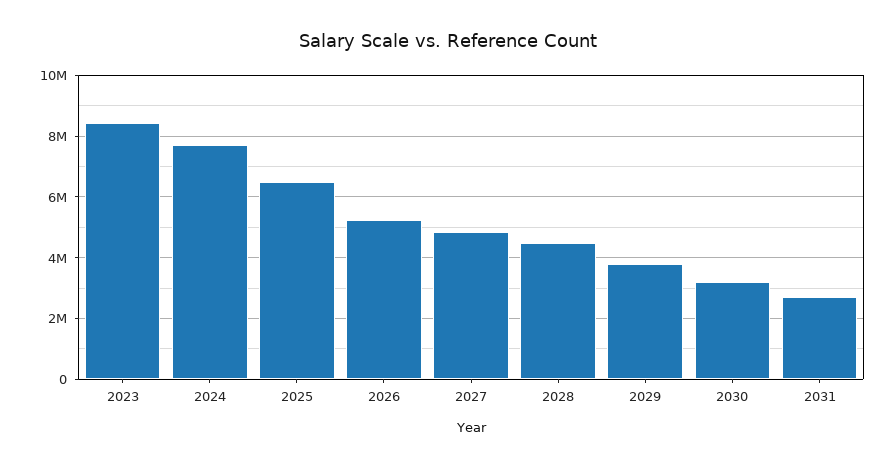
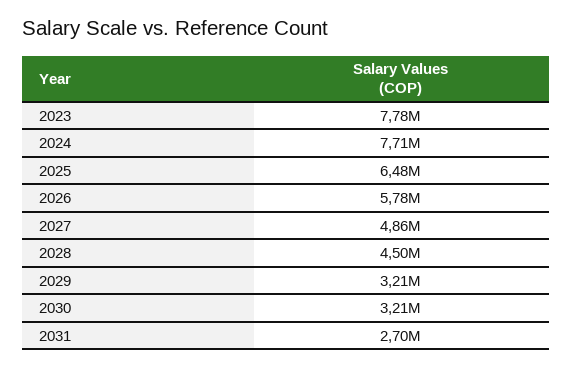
  {
-   "2023": 8400000,
+   "2023": 7780000,
    "2024": 7710000,
    "2025": 6480000,
-   "2026": 5200000,
+   "2026": 5780000,
    "2027": 4860000,
    "2028": 4500000,
-   "2029": 3800000,
+   "2029": 3210000,
    "2030": 3210000,
    "2031": 2700000
  }

